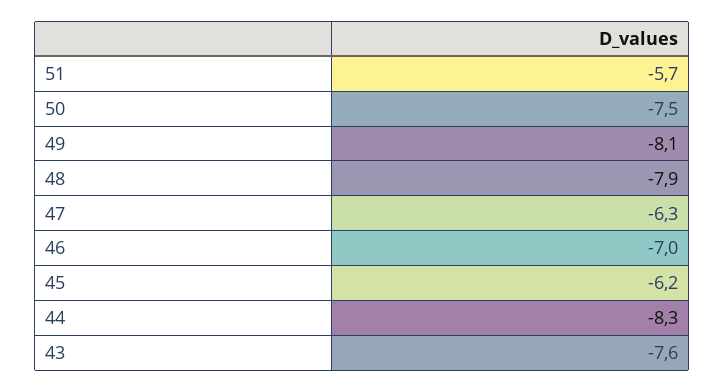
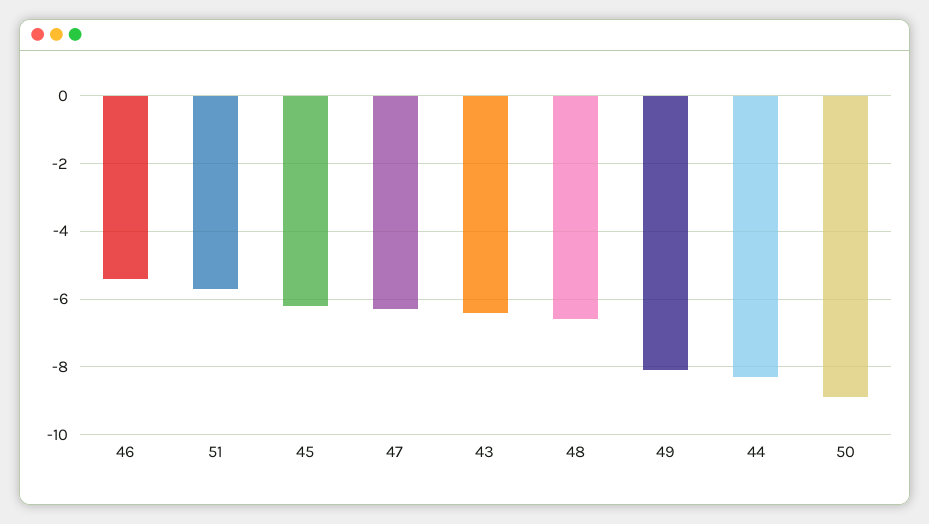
  {
    "51": -5.7,
-   "50": -7.5,
+   "50": -9,
    "49": -8.1,
-   "48": -7.9,
+   "48": -6.5,
    "47": -6.3,
-   "46": -7,
+   "46": -5.5,
    "45": -6.2,
    "44": -8.3,
-   "43": -7.6
+   "43": -6.5
  }

